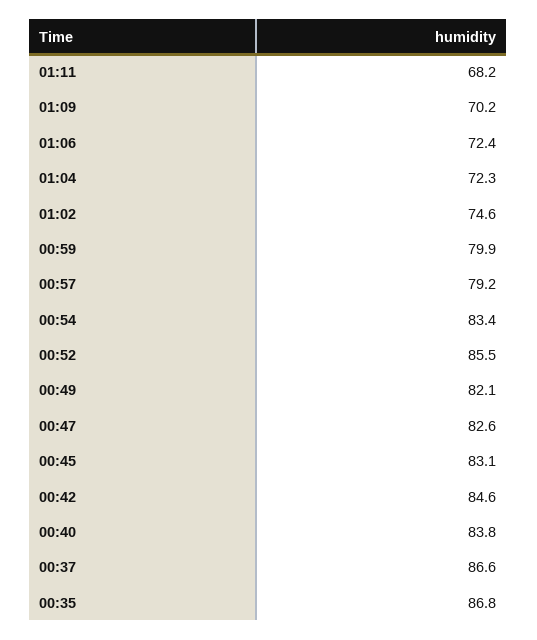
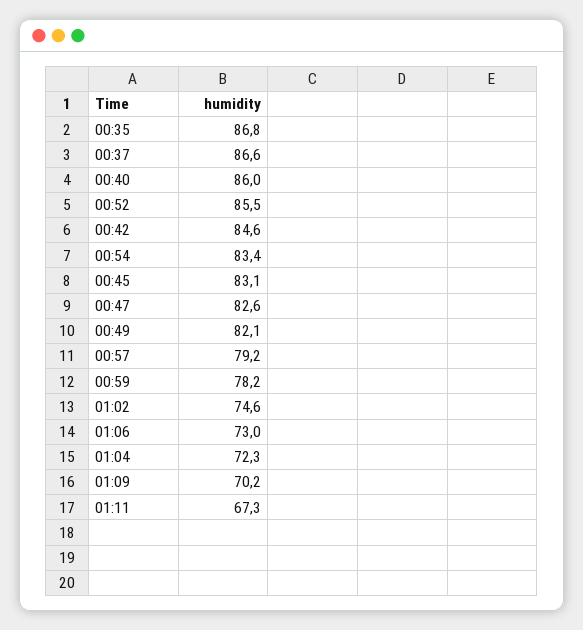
  {
-   "01:11": 68.2,
+   "01:11": 67.3,
    "01:09": 70.2,
-   "01:06": 72.4,
+   "01:06": 73,
    "01:04": 72.3,
    "01:02": 74.6,
-   "00:59": 79.9,
+   "00:59": 78.2,
    "00:57": 79.2,
    "00:54": 83.4,
    "00:52": 85.5,
    "00:49": 82.1,
    "00:47": 82.6,
    "00:45": 83.1,
    "00:42": 84.6,
-   "00:40": 83.8,
+   "00:40": 86,
    "00:37": 86.6,
    "00:35": 86.8
  }

